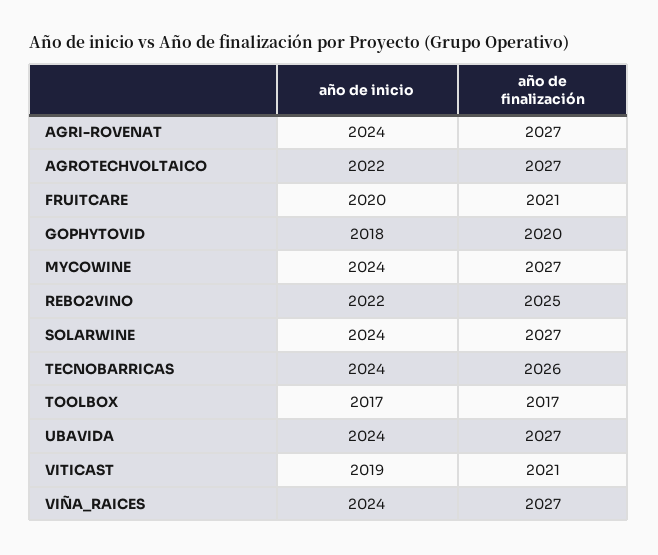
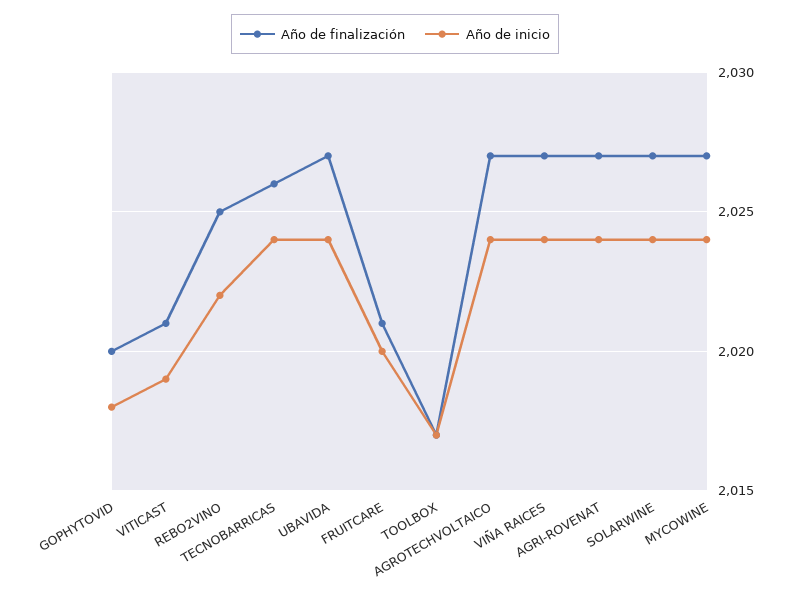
  {
    "año de inicio": {
      "AGRI-ROVENAT": 2024,
-     "AGROTECHVOLTAICO": 2022,
+     "AGROTECHVOLTAICO": 2024,
      "FRUITCARE": 2020,
      "GOPHYTOVID": 2018,
      "MYCOWINE": 2024,
      "REBO2VINO": 2022,
      "SOLARWINE": 2024,
      "TECNOBARRICAS": 2024,
      "TOOLBOX": 2017,
      "UBAVIDA": 2024,
      "VITICAST": 2019,
      "VIÑA_RAICES": 2024
    },
    "año de finalización": {
      "AGRI-ROVENAT": 2027,
      "AGROTECHVOLTAICO": 2027,
      "FRUITCARE": 2021,
      "GOPHYTOVID": 2020,
      "MYCOWINE": 2027,
      "REBO2VINO": 2025,
      "SOLARWINE": 2027,
      "TECNOBARRICAS": 2026,
      "TOOLBOX": 2017,
      "UBAVIDA": 2027,
      "VITICAST": 2021,
      "VIÑA_RAICES": 2027
    }
  }

